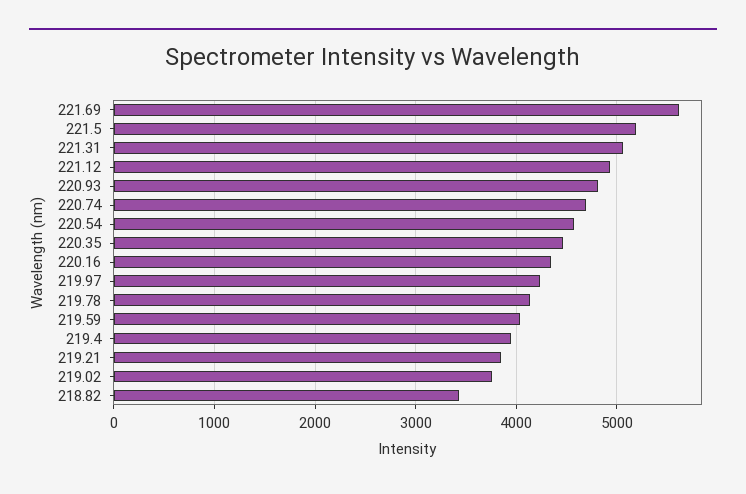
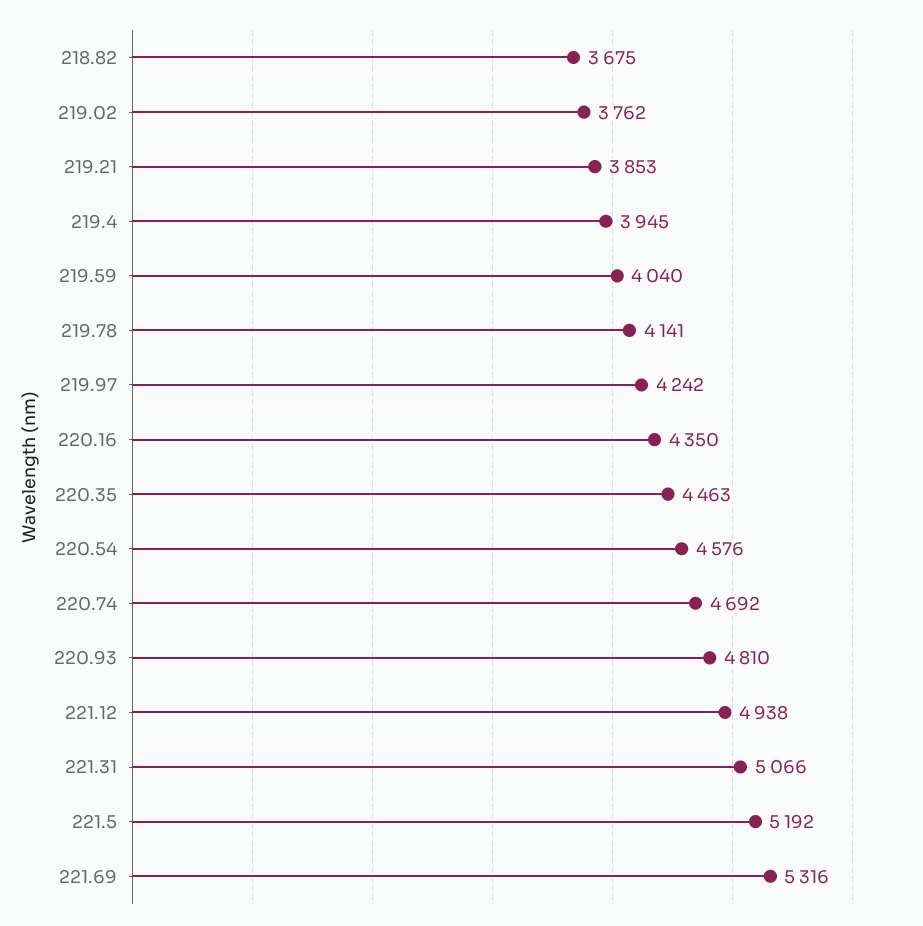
  {
-   "221.69": 5600,
+   "221.69": 5316,
    "221.5": 5192,
    "221.31": 5066,
    "221.12": 4938,
    "220.93": 4810,
    "220.74": 4692,
    "220.54": 4576,
    "220.35": 4463,
    "220.16": 4350,
    "219.97": 4242,
    "219.78": 4141,
    "219.59": 4040,
    "219.4": 3945,
    "219.21": 3853,
    "219.02": 3762,
-   "218.82": 3400
+   "218.82": 3675
  }

